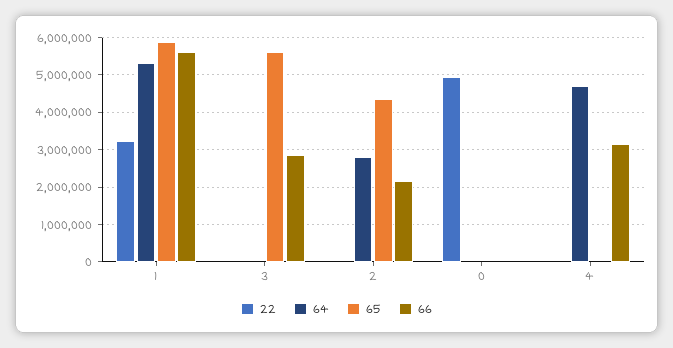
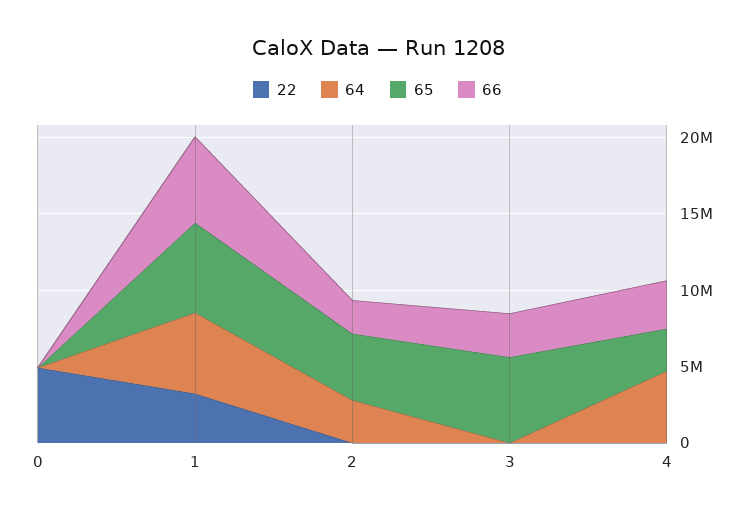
  {
    "22": {
      "1": 3200000,
      "3": 0,
      "2": 0,
      "0": 5000000,
      "4": 0
    },
    "64": {
      "1": 5400000,
      "3": 0,
      "2": 2800000,
      "0": 0,
      "4": 4800000
    },
    "65": {
      "1": 5800000,
      "3": 5600000,
      "2": 4400000,
      "0": 0,
-     "4": 0
+     "4": 3000000
    },
    "66": {
      "1": 5600000,
      "3": 2800000,
      "2": 2200000,
      "0": 0,
      "4": 3200000
    }
  }

